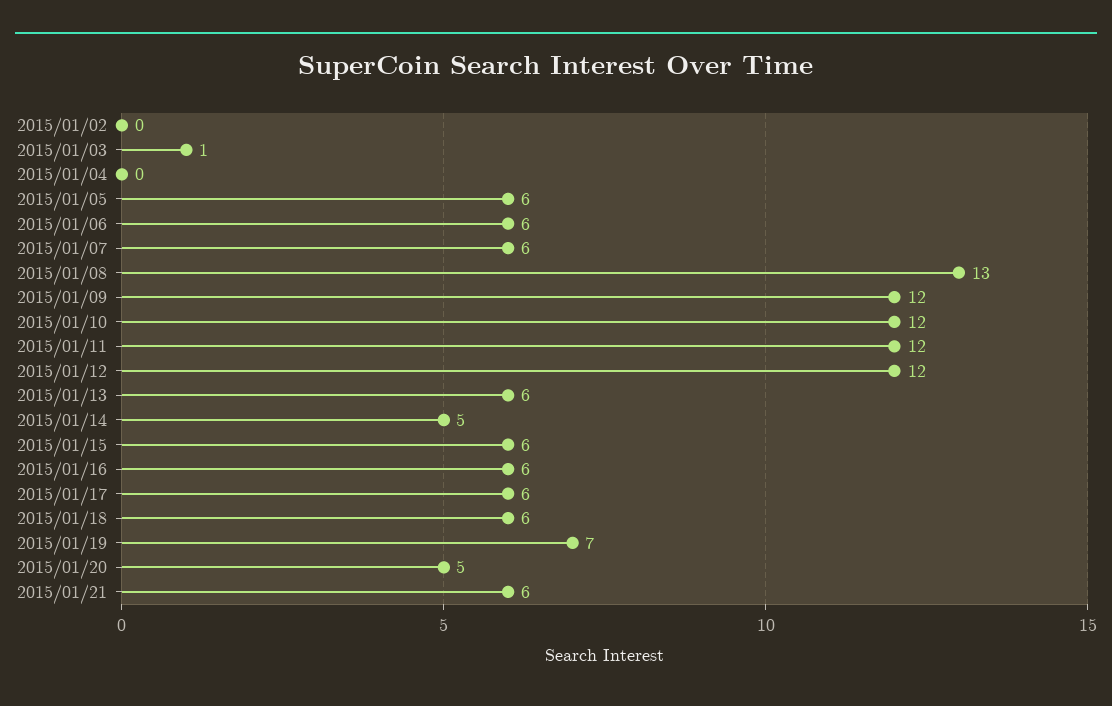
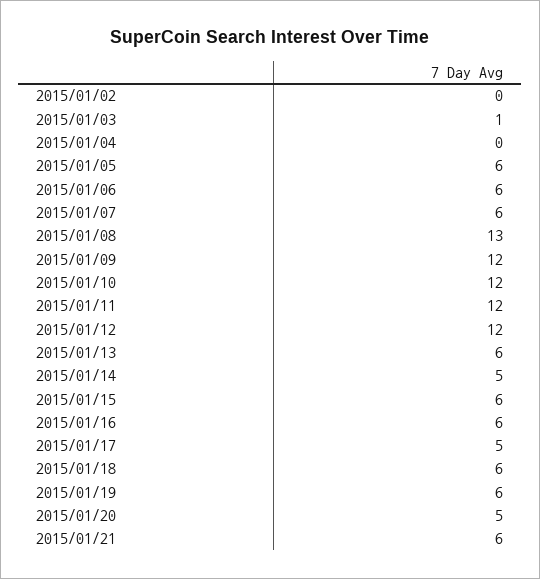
  {
    "2015/01/02": 0,
    "2015/01/03": 1,
    "2015/01/04": 0,
    "2015/01/05": 6,
    "2015/01/06": 6,
    "2015/01/07": 6,
    "2015/01/08": 13,
    "2015/01/09": 12,
    "2015/01/10": 12,
    "2015/01/11": 12,
    "2015/01/12": 12,
    "2015/01/13": 6,
    "2015/01/14": 5,
    "2015/01/15": 6,
    "2015/01/16": 6,
-   "2015/01/17": 6,
+   "2015/01/17": 5,
    "2015/01/18": 6,
-   "2015/01/19": 7,
+   "2015/01/19": 6,
    "2015/01/20": 5,
    "2015/01/21": 6
  }

